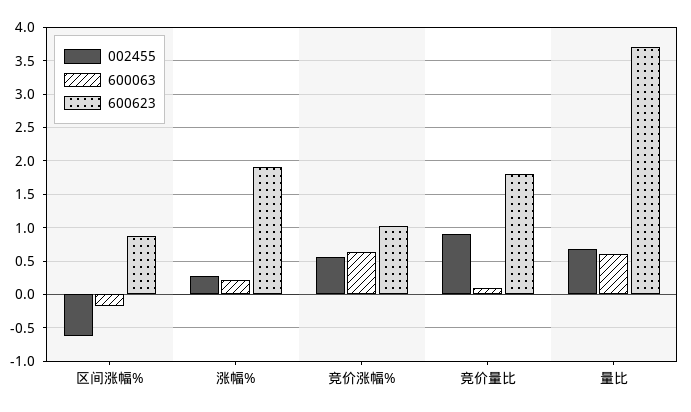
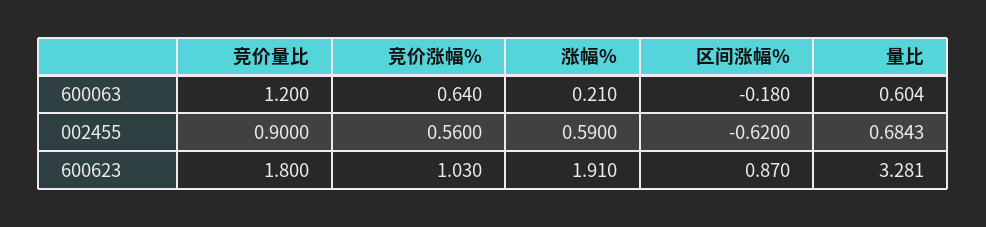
  {
    "002455": {
      "区间涨幅%": -0.62,
-     "涨幅%": 0.3,
+     "涨幅%": 0.59,
      "竞价涨幅%": 0.56,
      "竞价量比": 0.9,
      "量比": 0.6843
    },
    "600063": {
      "区间涨幅%": -0.18,
      "涨幅%": 0.21,
      "竞价涨幅%": 0.64,
-     "竞价量比": 0.1,
+     "竞价量比": 1.2,
      "量比": 0.604
    },
    "600623": {
      "区间涨幅%": 0.87,
      "涨幅%": 1.91,
      "竞价涨幅%": 1.03,
      "竞价量比": 1.8,
-     "量比": 3.7
+     "量比": 3.281
    }
  }

